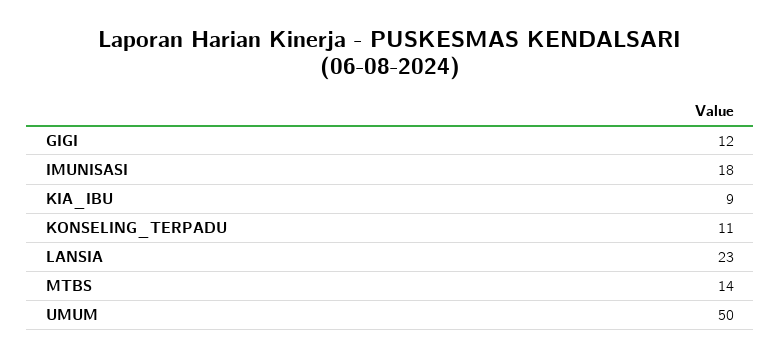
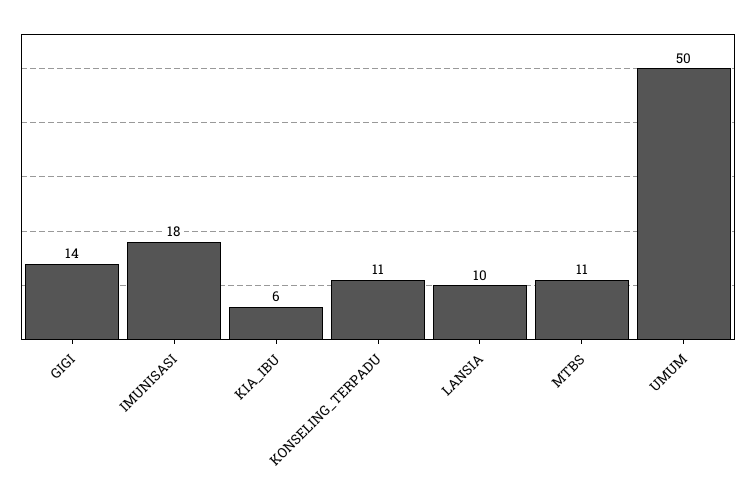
  {
-   "GIGI": 12,
+   "GIGI": 14,
    "IMUNISASI": 18,
-   "KIA_IBU": 9,
+   "KIA_IBU": 6,
    "KONSELING_TERPADU": 11,
-   "LANSIA": 23,
+   "LANSIA": 10,
-   "MTBS": 14,
+   "MTBS": 11,
    "UMUM": 50
  }

